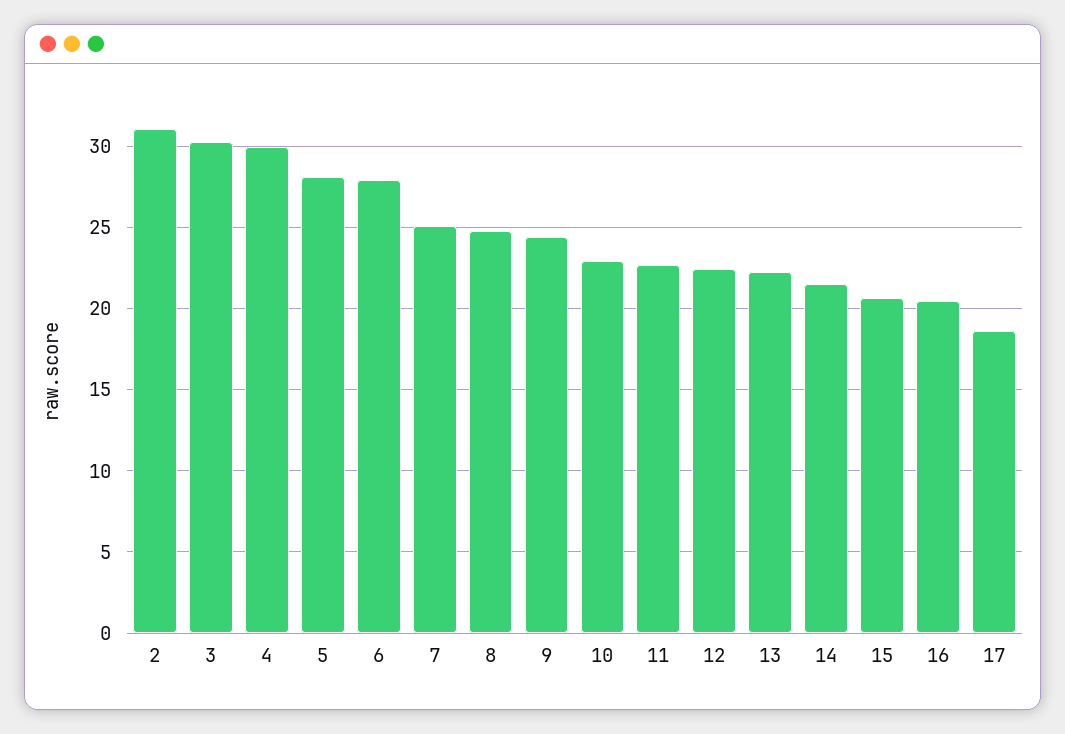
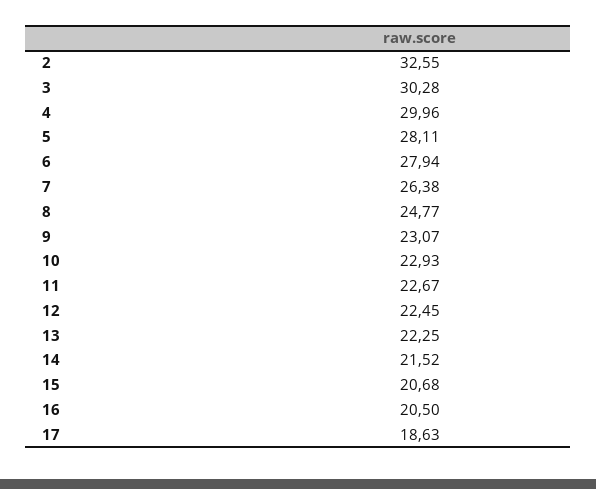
  {
-   "2": 31,
+   "2": 32.55,
    "3": 30.28,
    "4": 29.96,
    "5": 28.11,
    "6": 27.94,
-   "7": 25,
+   "7": 26.38,
    "8": 24.77,
-   "9": 24.5,
+   "9": 23.07,
    "10": 22.93,
    "11": 22.67,
    "12": 22.45,
    "13": 22.25,
    "14": 21.52,
    "15": 20.68,
    "16": 20.5,
    "17": 18.63
  }

